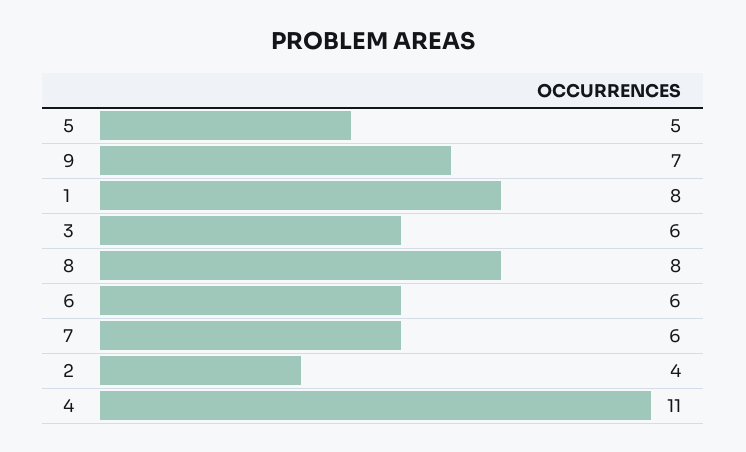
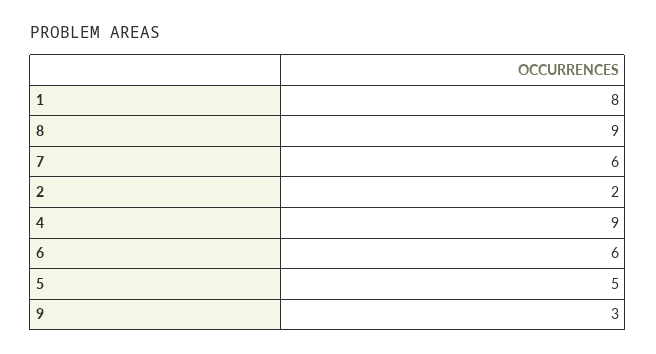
  {
    "5": 5,
-   "9": 7,
+   "9": 3,
    "1": 8,
-   "3": 6,
-   "8": 8,
+   "8": 9,
    "6": 6,
    "7": 6,
-   "2": 4,
+   "2": 2,
-   "4": 11
+   "4": 9
  }

